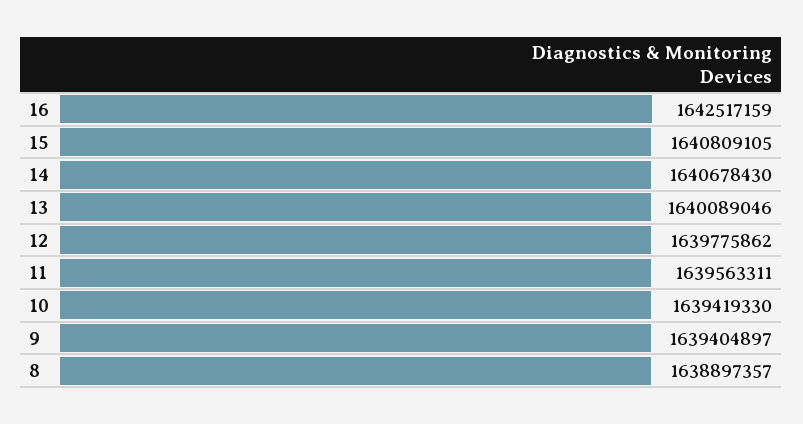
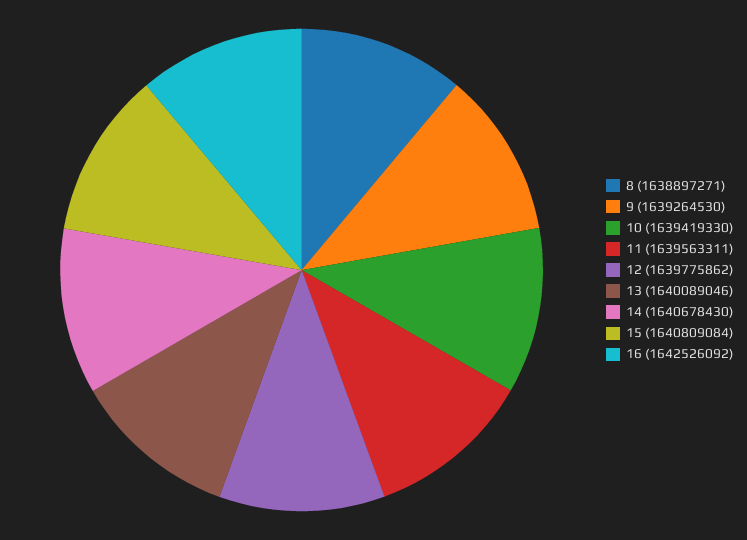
  {
-   "16": 1642517159,
+   "16": 1642526092,
-   "15": 1640809105,
+   "15": 1640809084,
    "14": 1640678430,
    "13": 1640089046,
    "12": 1639775862,
    "11": 1639563311,
    "10": 1639419330,
-   "9": 1639404897,
+   "9": 1639264530,
-   "8": 1638897357
+   "8": 1638897271
  }

